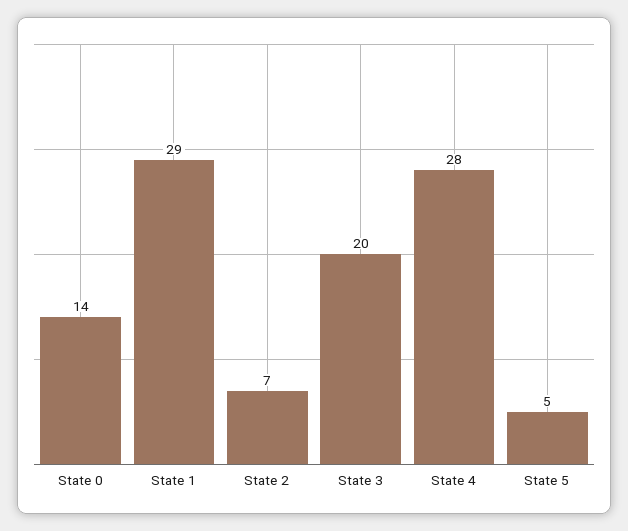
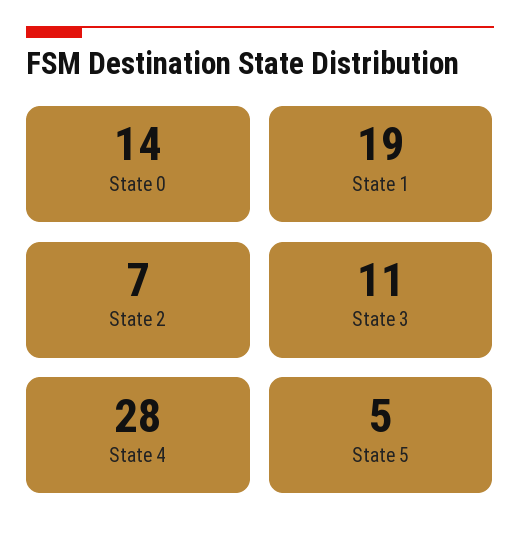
  {
    "State 0": 14,
-   "State 1": 29,
+   "State 1": 19,
    "State 2": 7,
-   "State 3": 20,
+   "State 3": 11,
    "State 4": 28,
    "State 5": 5
  }

